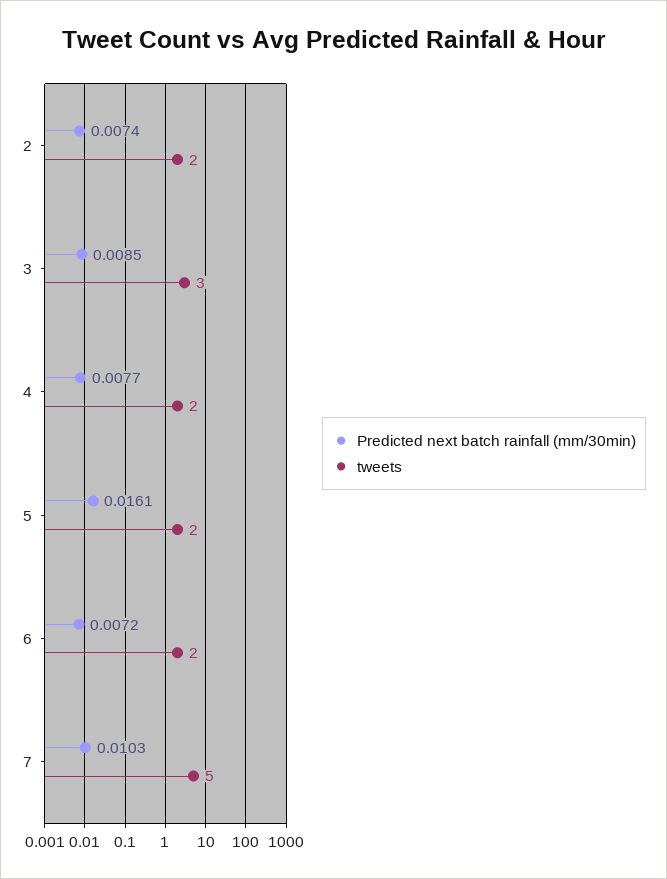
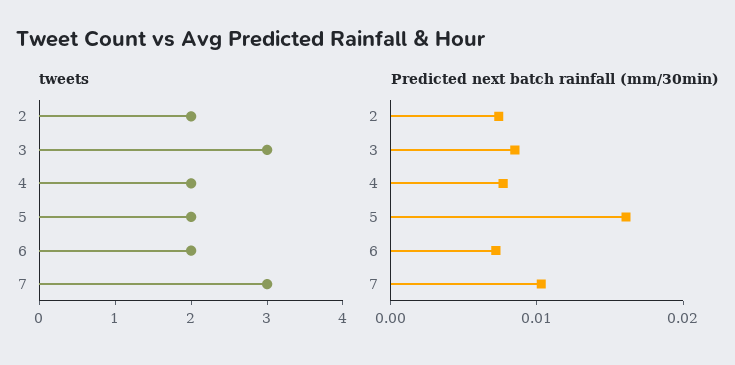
  {
    "Predicted next batch rainfall (mm/30min)": {
      "2": 0.0074,
      "3": 0.0085,
      "4": 0.0077,
      "5": 0.0161,
      "6": 0.0072,
      "7": 0.0103
    },
    "tweets": {
      "2": 2,
      "3": 3,
      "4": 2,
      "5": 2,
      "6": 2,
-     "7": 5
+     "7": 3
    }
  }

